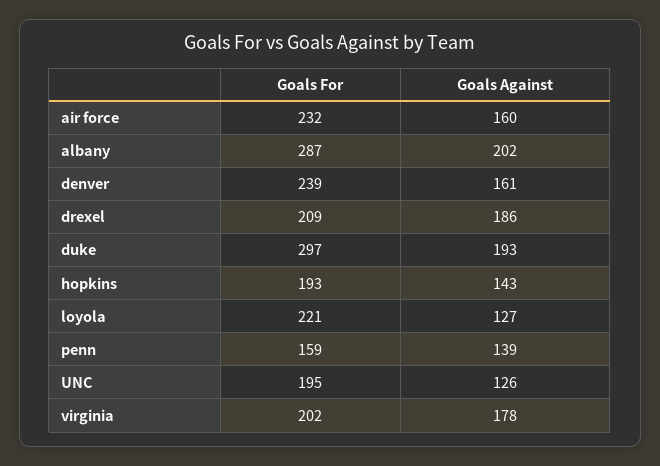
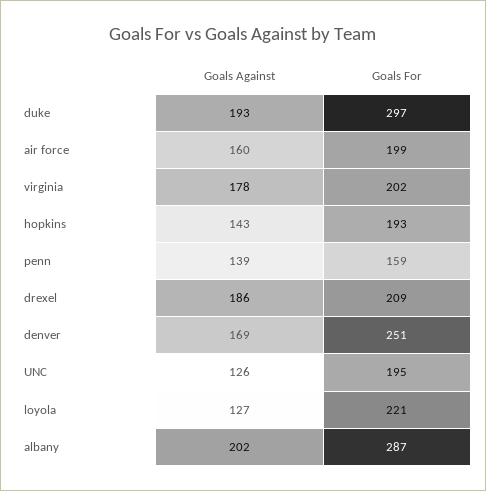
  {
    "Goals For": {
-     "air force": 232,
+     "air force": 199,
      "albany": 287,
-     "denver": 239,
+     "denver": 251,
      "drexel": 209,
      "duke": 297,
      "hopkins": 193,
      "loyola": 221,
      "penn": 159,
      "UNC": 195,
      "virginia": 202
    },
    "Goals Against": {
      "air force": 160,
      "albany": 202,
-     "denver": 161,
+     "denver": 169,
      "drexel": 186,
      "duke": 193,
      "hopkins": 143,
      "loyola": 127,
      "penn": 139,
      "UNC": 126,
      "virginia": 178
    }
  }

